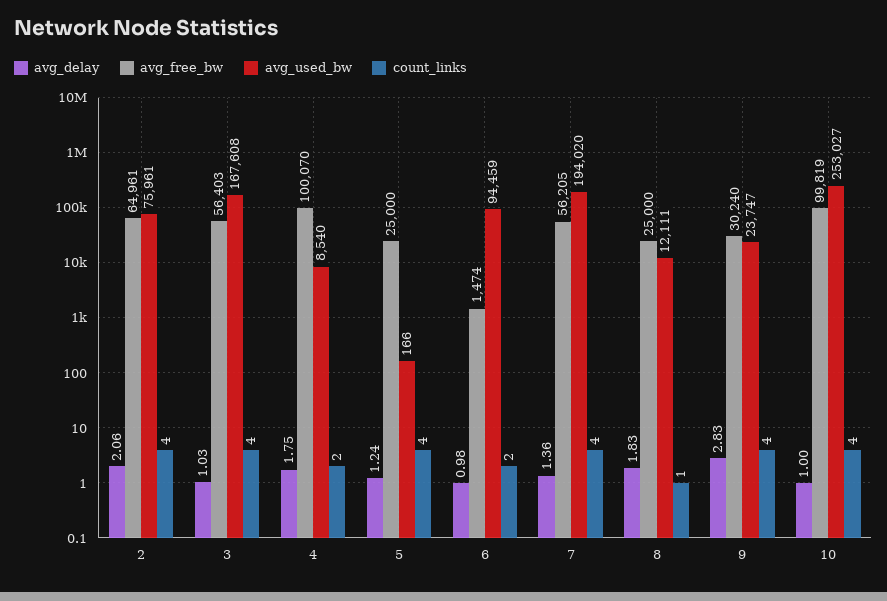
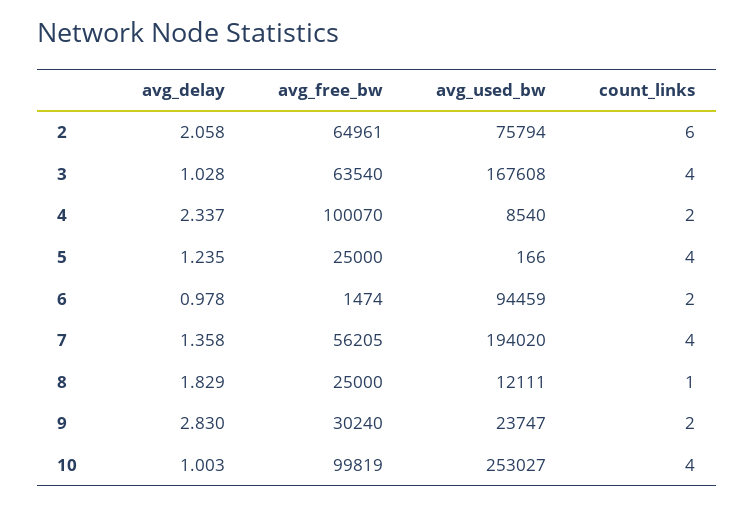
  {
    "avg_delay": {
      "2": 2.058,
      "3": 1.028,
-     "4": 1.75,
+     "4": 2.337,
      "5": 1.235,
      "6": 0.978,
      "7": 1.358,
      "8": 1.829,
      "9": 2.83,
      "10": 1.003
    },
    "avg_free_bw": {
      "2": 64961,
-     "3": 56403,
+     "3": 63540,
      "4": 100070,
      "5": 25000,
      "6": 1474,
      "7": 56205,
      "8": 25000,
      "9": 30240,
      "10": 99819
    },
    "avg_used_bw": {
-     "2": 75961,
+     "2": 75794,
      "3": 167608,
      "4": 8540,
      "5": 166,
      "6": 94459,
      "7": 194020,
      "8": 12111,
      "9": 23747,
      "10": 253027
    },
    "count_links": {
-     "2": 4,
+     "2": 6,
      "3": 4,
      "4": 2,
      "5": 4,
      "6": 2,
      "7": 4,
      "8": 1,
-     "9": 4,
+     "9": 2,
      "10": 4
    }
  }

